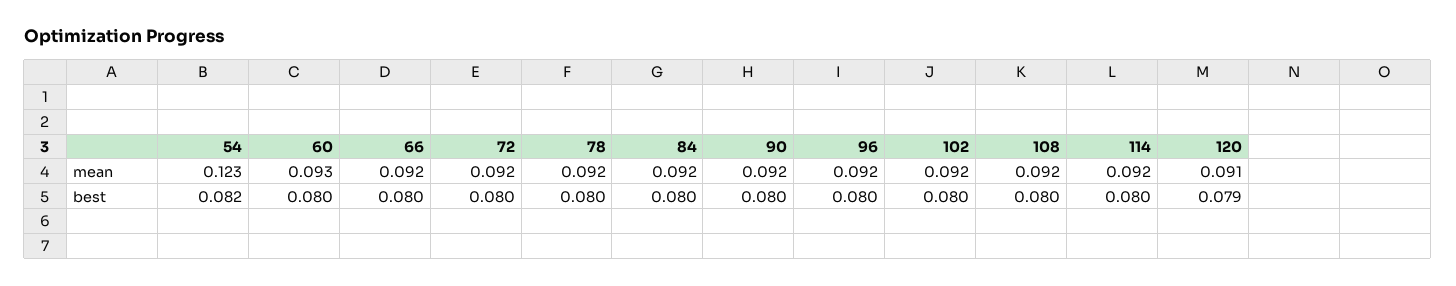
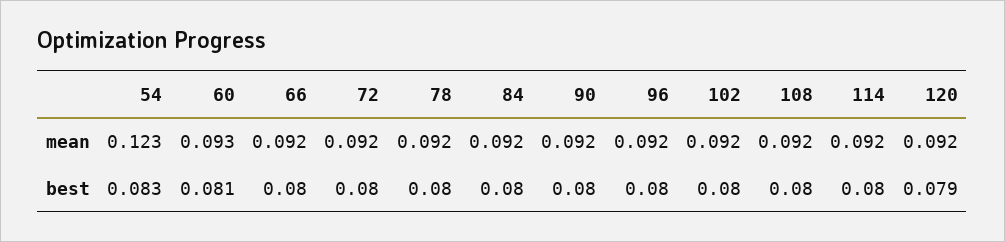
  {
    "54": {
      "mean": 0.123,
-     "best": 0.082
+     "best": 0.083
    },
    "60": {
      "mean": 0.093,
-     "best": 0.08
+     "best": 0.081
    },
    "66": {
      "mean": 0.092,
      "best": 0.08
    },
    "72": {
      "mean": 0.092,
      "best": 0.08
    },
    "78": {
      "mean": 0.092,
      "best": 0.08
    },
    "84": {
      "mean": 0.092,
      "best": 0.08
    },
    "90": {
      "mean": 0.092,
      "best": 0.08
    },
    "96": {
      "mean": 0.092,
      "best": 0.08
    },
    "102": {
      "mean": 0.092,
      "best": 0.08
    },
    "108": {
      "mean": 0.092,
      "best": 0.08
    },
    "114": {
      "mean": 0.092,
      "best": 0.08
    },
    "120": {
-     "mean": 0.091,
+     "mean": 0.092,
      "best": 0.079
    }
  }

